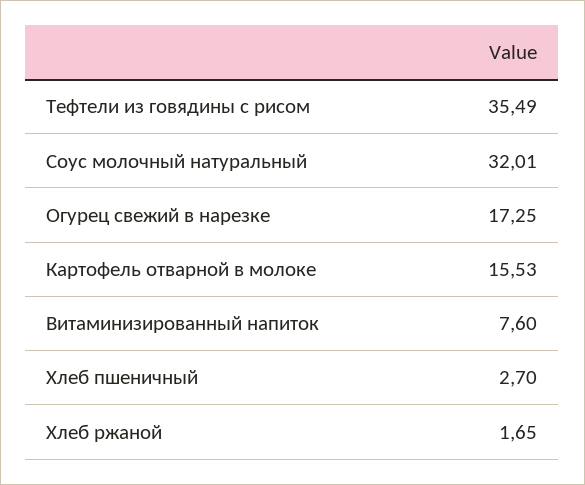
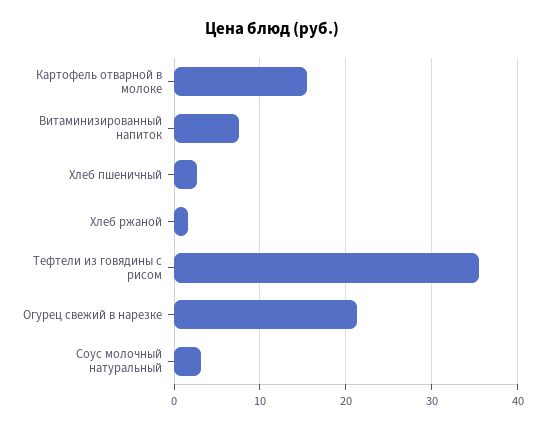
  {
    "Тефтели из говядины с рисом": 35.49,
-   "Соус молочный натуральный": 32.01,
+   "Соус молочный натуральный": 3,
-   "Огурец свежий в нарезке": 17.25,
+   "Огурец свежий в нарезке": 21,
    "Картофель отварной в молоке": 15.53,
    "Витаминизированный напиток": 7.6,
    "Хлеб пшеничный": 2.7,
    "Хлеб ржаной": 1.65
  }

